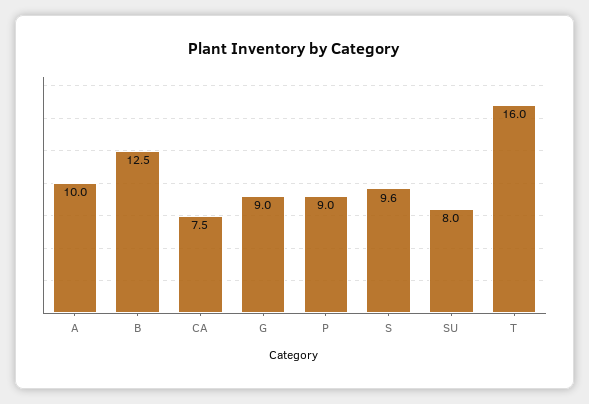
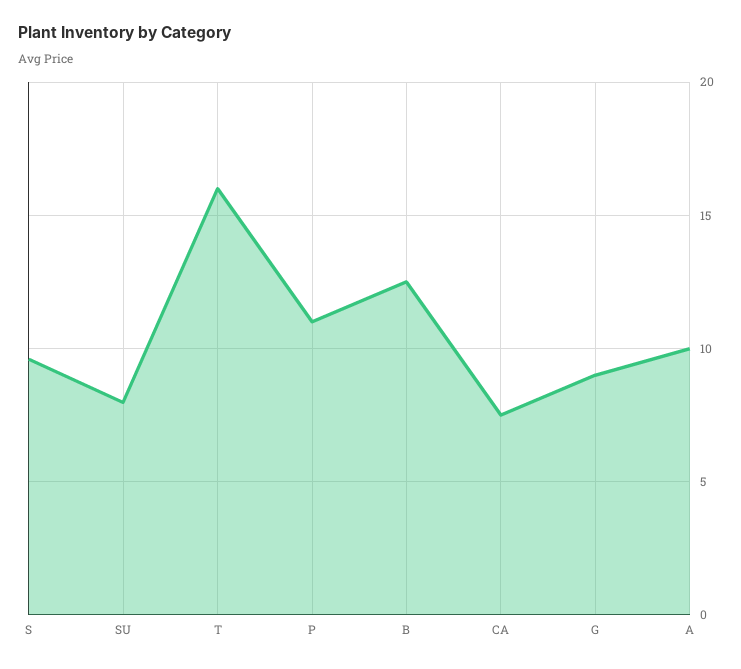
  {
    "A": 10,
    "B": 12.5,
    "CA": 7.5,
    "G": 9,
-   "P": 9,
+   "P": 11,
    "S": 9.6,
    "SU": 8,
    "T": 16
  }

